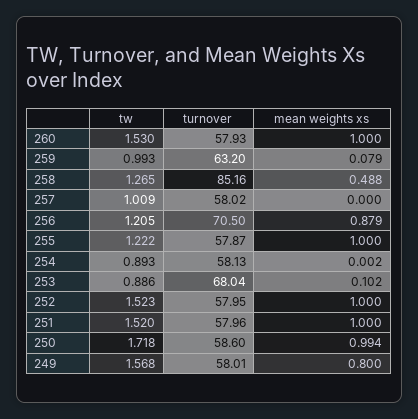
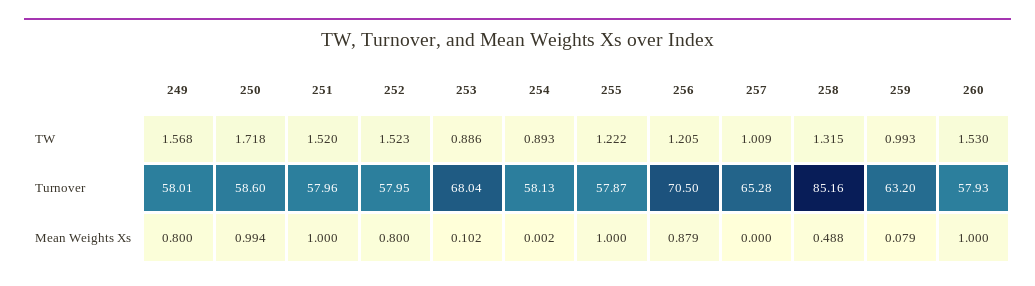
  {
    "tw": {
      "260": 1.53,
      "259": 0.993,
-     "258": 1.265,
+     "258": 1.315,
      "257": 1.009,
      "256": 1.205,
      "255": 1.222,
      "254": 0.893,
      "253": 0.886,
      "252": 1.523,
      "251": 1.52,
      "250": 1.718,
      "249": 1.568
    },
    "turnover": {
      "260": 57.93,
      "259": 63.2,
      "258": 85.16,
-     "257": 58.02,
+     "257": 65.28,
      "256": 70.5,
      "255": 57.87,
      "254": 58.13,
      "253": 68.04,
      "252": 57.95,
      "251": 57.96,
      "250": 58.6,
      "249": 58.01
    },
    "mean weights xs": {
      "260": 1,
      "259": 0.079,
      "258": 0.488,
      "257": 0,
      "256": 0.879,
      "255": 1,
      "254": 0.002,
      "253": 0.102,
-     "252": 1,
+     "252": 0.8,
      "251": 1,
      "250": 0.994,
      "249": 0.8
    }
  }

